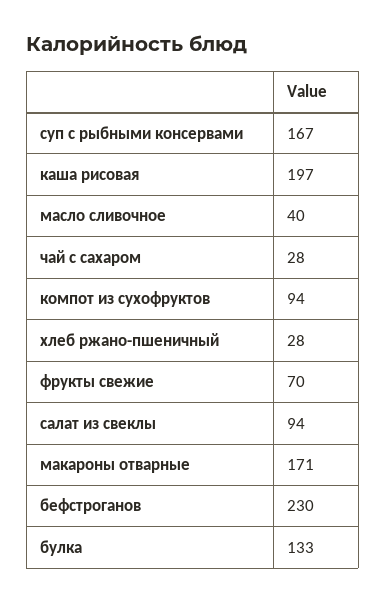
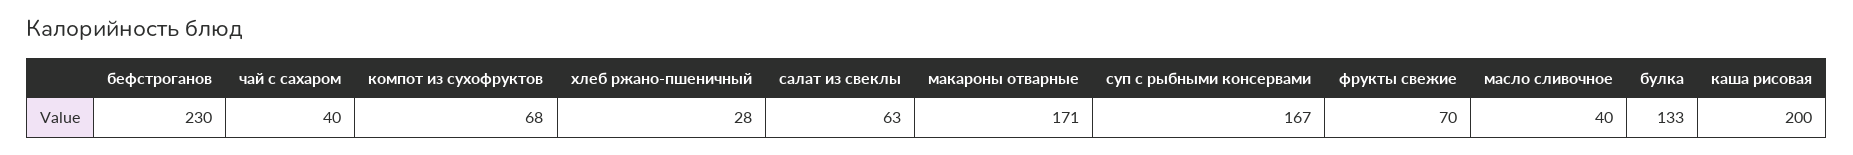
  {
    "суп с рыбными консервами": 167,
-   "каша рисовая": 197,
+   "каша рисовая": 200,
    "масло сливочное": 40,
-   "чай с сахаром": 28,
+   "чай с сахаром": 40,
-   "компот из сухофруктов": 94,
+   "компот из сухофруктов": 68,
    "хлеб ржано-пшеничный": 28,
    "фрукты свежие": 70,
-   "салат из свеклы": 94,
+   "салат из свеклы": 63,
    "макароны отварные": 171,
    "бефстроганов": 230,
    "булка": 133
  }

